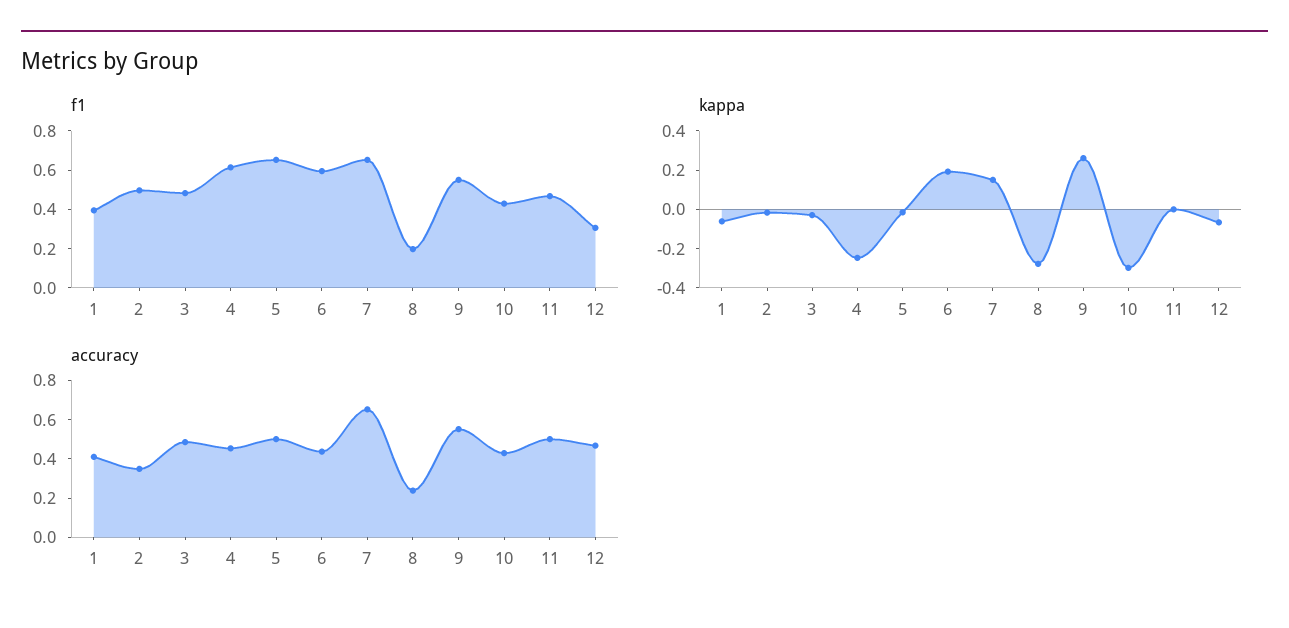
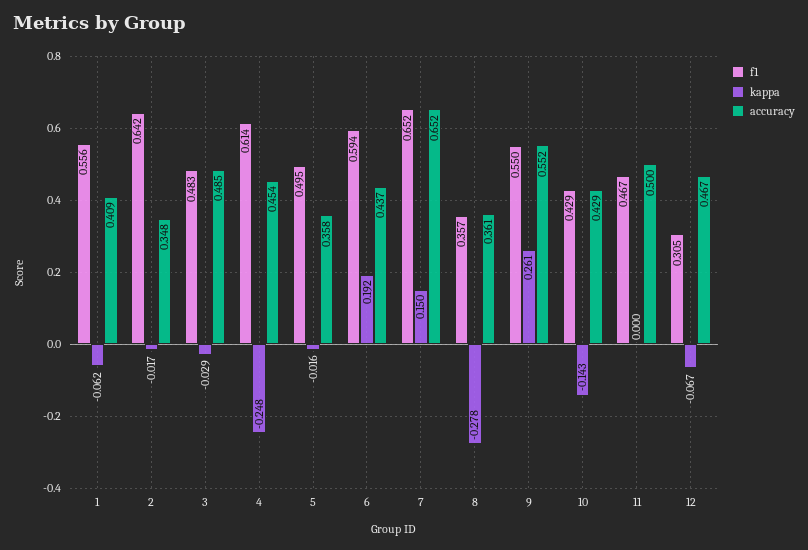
  {
    "f1": {
-     "1": 0.4,
+     "1": 0.556,
-     "2": 0.5,
+     "2": 0.642,
      "3": 0.483,
      "4": 0.614,
-     "5": 0.65,
+     "5": 0.495,
      "6": 0.594,
      "7": 0.652,
-     "8": 0.2,
+     "8": 0.357,
      "9": 0.55,
      "10": 0.429,
      "11": 0.467,
      "12": 0.305
    },
    "kappa": {
      "1": -0.062,
      "2": -0.017,
      "3": -0.029,
      "4": -0.248,
      "5": -0.016,
      "6": 0.192,
      "7": 0.15,
      "8": -0.278,
      "9": 0.261,
-     "10": -0.3,
+     "10": -0.143,
      "11": 0,
      "12": -0.067
    },
    "accuracy": {
      "1": 0.409,
      "2": 0.348,
      "3": 0.485,
      "4": 0.454,
-     "5": 0.5,
+     "5": 0.358,
      "6": 0.437,
      "7": 0.652,
-     "8": 0.25,
+     "8": 0.361,
      "9": 0.552,
      "10": 0.429,
      "11": 0.5,
      "12": 0.467
    }
  }

